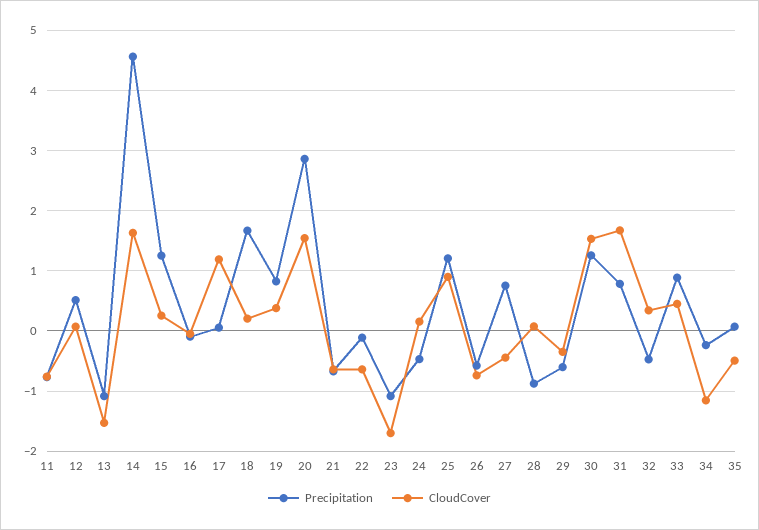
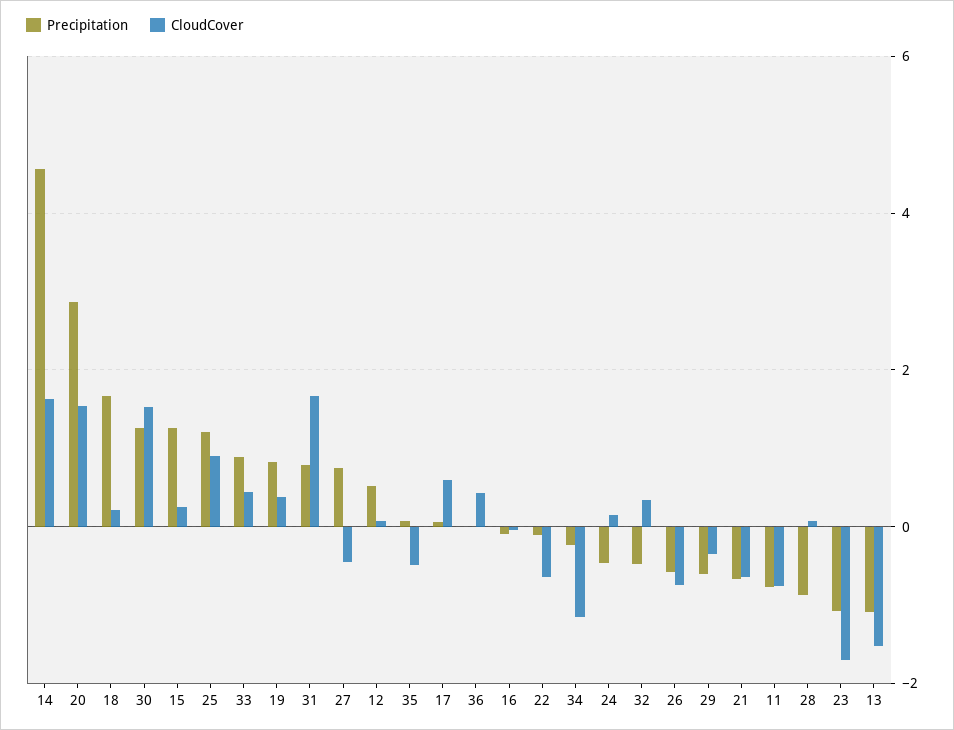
  {
    "Precipitation": {
      "11": -0.8,
      "12": 0.5,
      "13": -1.1,
      "14": 4.6,
      "15": 1.3,
      "16": -0.1,
      "17": 0.1,
      "18": 1.7,
      "19": 0.8,
      "20": 2.9,
      "21": -0.7,
      "22": -0.1,
      "23": -1.1,
      "24": -0.5,
      "25": 1.2,
      "26": -0.6,
      "27": 0.8,
      "28": -0.9,
      "29": -0.6,
      "30": 1.3,
      "31": 0.8,
      "32": -0.5,
      "33": 0.9,
      "34": -0.2,
-     "35": 0.1
+     "35": 0.1,
+     "36": 0
    },
    "CloudCover": {
      "11": -0.8,
      "12": 0.1,
      "13": -1.5,
      "14": 1.6,
      "15": 0.3,
      "16": 0,
-     "17": 1.2,
+     "17": 0.6,
      "18": 0.2,
      "19": 0.4,
      "20": 1.5,
      "21": -0.6,
      "22": -0.6,
      "23": -1.7,
      "24": 0.2,
      "25": 0.9,
      "26": -0.7,
      "27": -0.4,
      "28": 0.1,
      "29": -0.3,
      "30": 1.5,
      "31": 1.7,
      "32": 0.3,
      "33": 0.4,
      "34": -1.2,
-     "35": -0.5
+     "35": -0.5,
+     "36": 0.4
    }
  }

